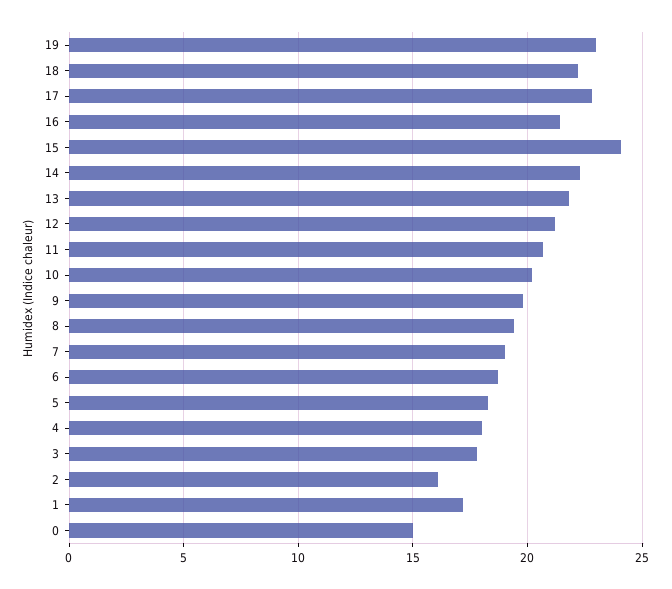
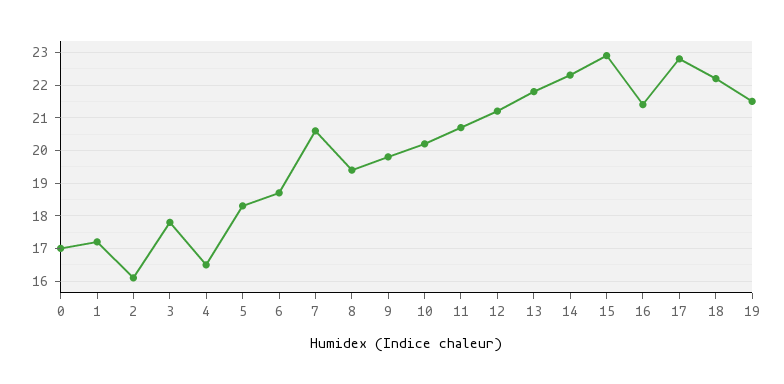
  {
-   "19": 23,
+   "19": 21.5,
    "18": 22,
    "17": 23,
    "16": 21.5,
-   "15": 24,
+   "15": 23,
    "14": 22.5,
    "13": 22,
    "12": 21,
    "11": 20.5,
    "10": 20,
    "9": 20,
    "8": 19.5,
-   "7": 19,
+   "7": 20.5,
    "6": 18.5,
    "5": 18.5,
-   "4": 18,
+   "4": 16.5,
    "3": 18,
    "2": 16,
    "1": 17,
-   "0": 15
+   "0": 17
  }

